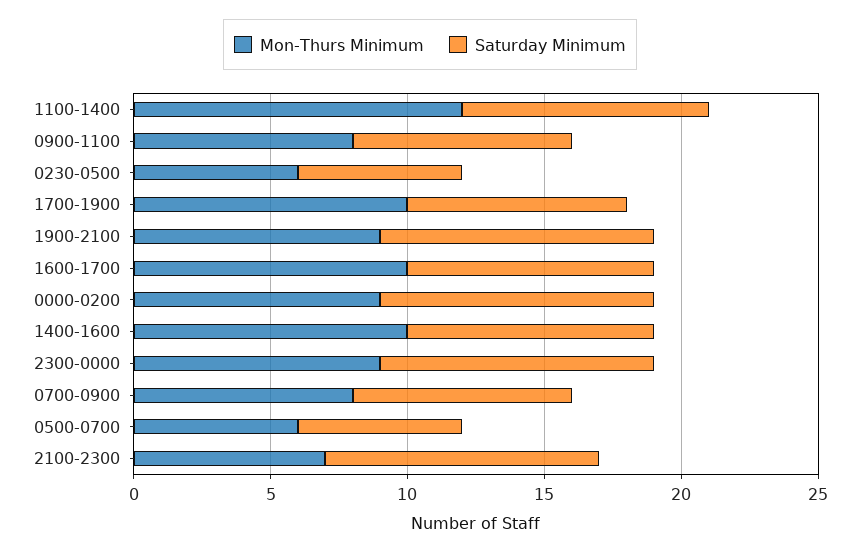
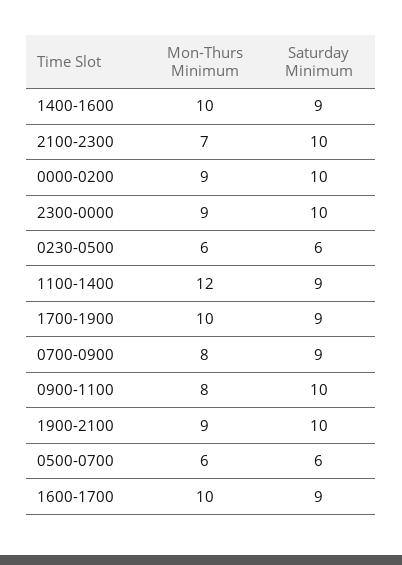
  {
    "Mon-Thurs Minimum": {
      "1100-1400": 12,
      "0900-1100": 8,
      "0230-0500": 6,
      "1700-1900": 10,
      "1900-2100": 9,
      "1600-1700": 10,
      "0000-0200": 9,
      "1400-1600": 10,
      "2300-0000": 9,
      "0700-0900": 8,
      "0500-0700": 6,
      "2100-2300": 7
    },
    "Saturday Minimum": {
      "1100-1400": 9,
-     "0900-1100": 8,
+     "0900-1100": 10,
      "0230-0500": 6,
-     "1700-1900": 8,
+     "1700-1900": 9,
      "1900-2100": 10,
      "1600-1700": 9,
      "0000-0200": 10,
      "1400-1600": 9,
      "2300-0000": 10,
-     "0700-0900": 8,
+     "0700-0900": 9,
      "0500-0700": 6,
      "2100-2300": 10
    }
  }

